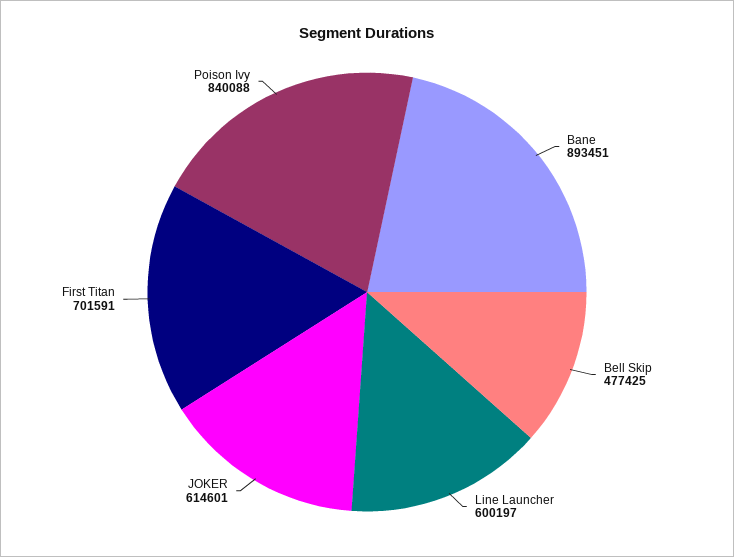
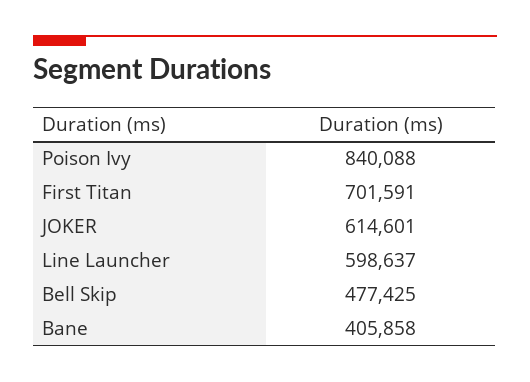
  {
-   "Bane": 893451,
+   "Bane": 405858,
    "Bell Skip": 477425,
-   "Line Launcher": 600197,
+   "Line Launcher": 598637,
    "JOKER": 614601,
    "First Titan": 701591,
    "Poison Ivy": 840088
  }

